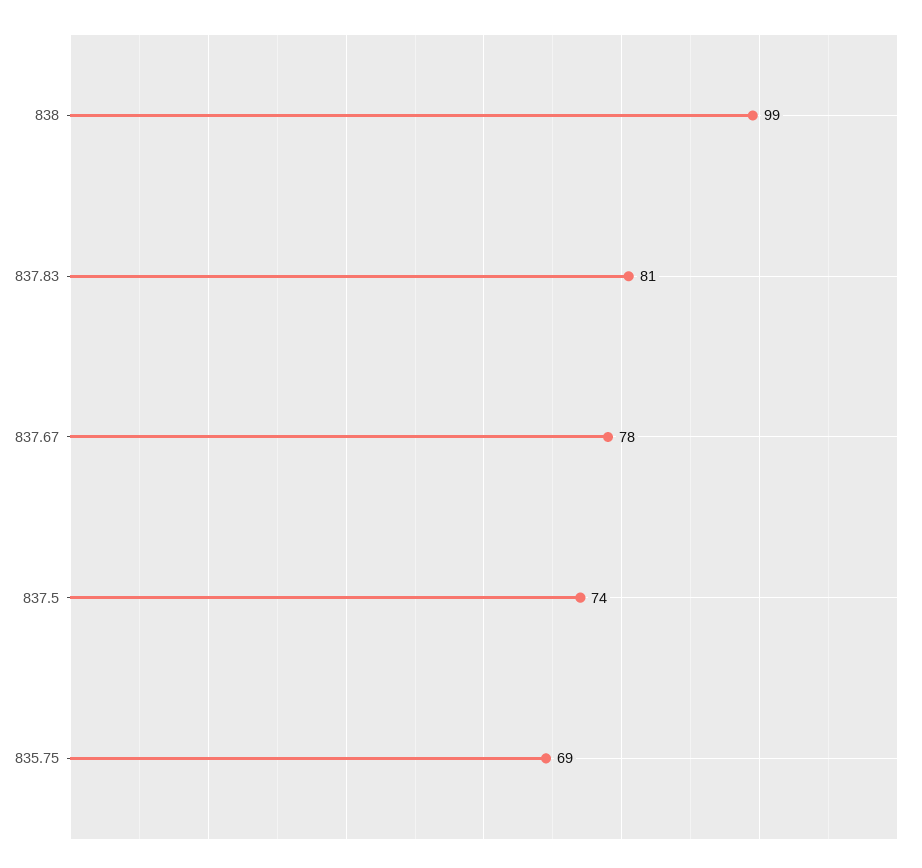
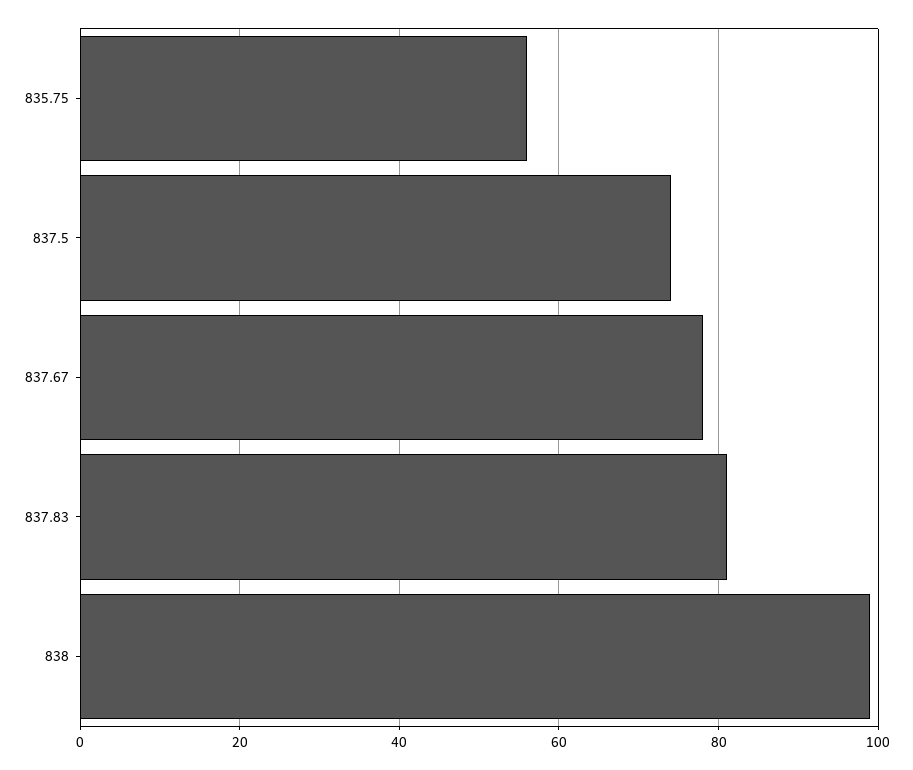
  {
    "838": 99,
    "837.83": 81,
    "837.67": 78,
    "837.5": 74,
-   "835.75": 69
+   "835.75": 55
  }

